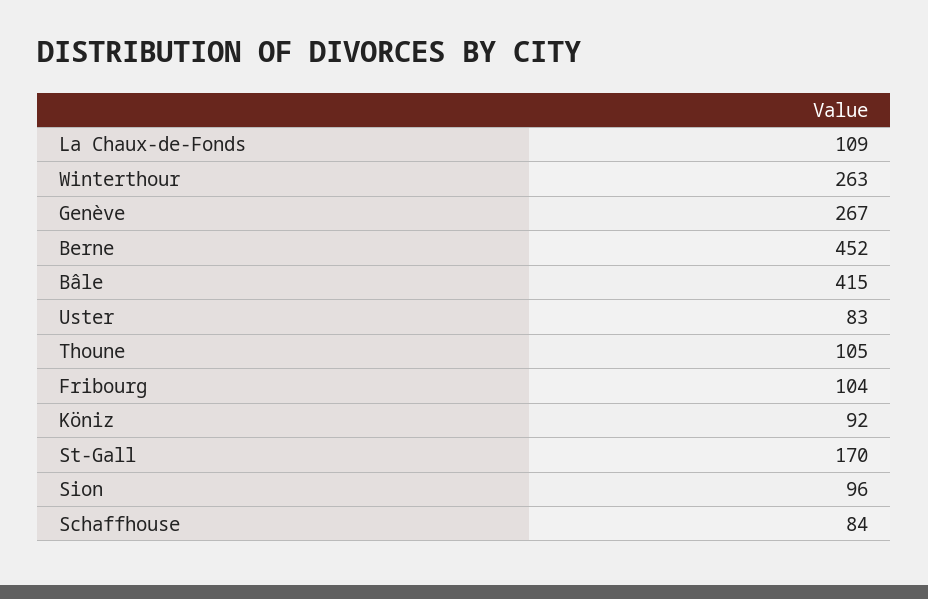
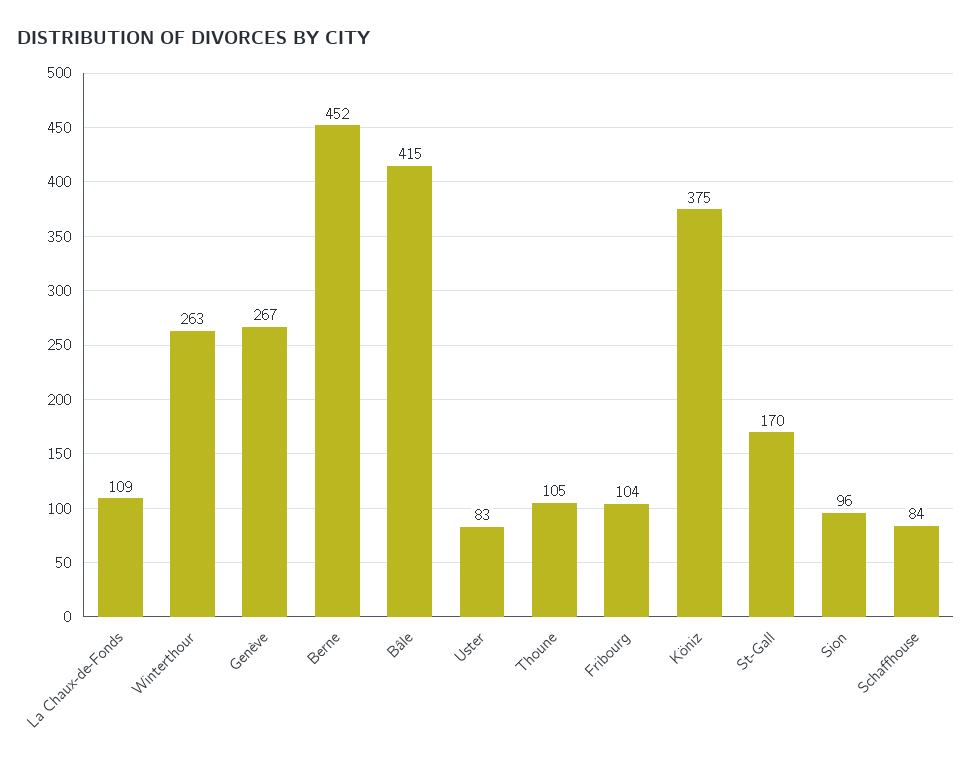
  {
    "La Chaux-de-Fonds": 109,
    "Winterthour": 263,
    "Genève": 267,
    "Berne": 452,
    "Bâle": 415,
    "Uster": 83,
    "Thoune": 105,
    "Fribourg": 104,
-   "Köniz": 92,
+   "Köniz": 375,
    "St-Gall": 170,
    "Sion": 96,
    "Schaffhouse": 84
  }

